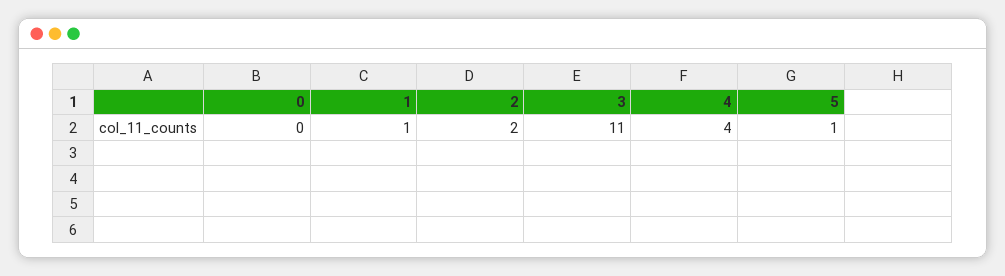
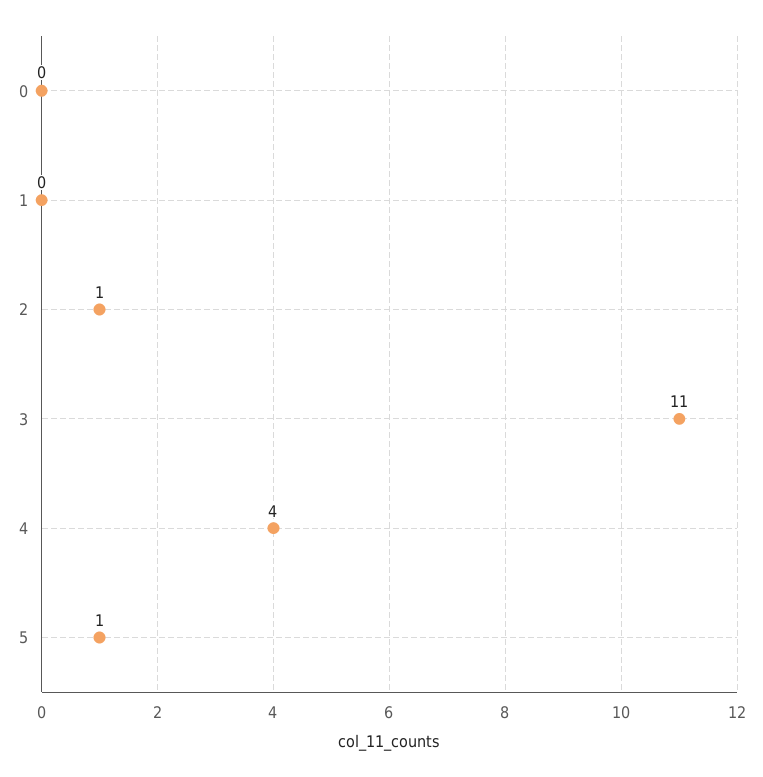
  {
    "0": 0,
-   "1": 1,
+   "1": 0,
-   "2": 2,
+   "2": 1,
    "3": 11,
    "4": 4,
    "5": 1
  }

